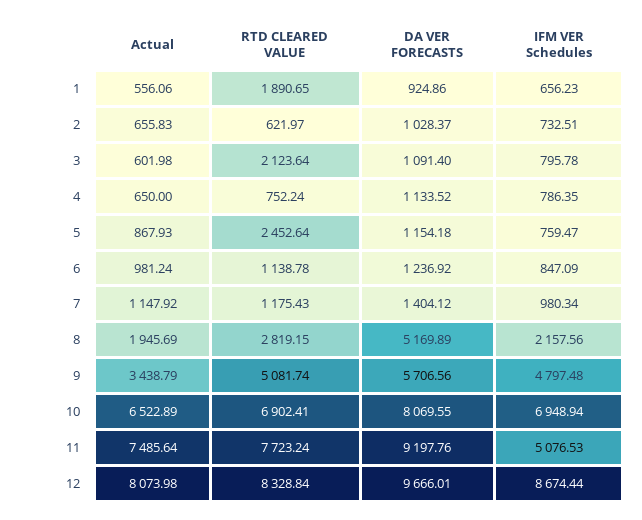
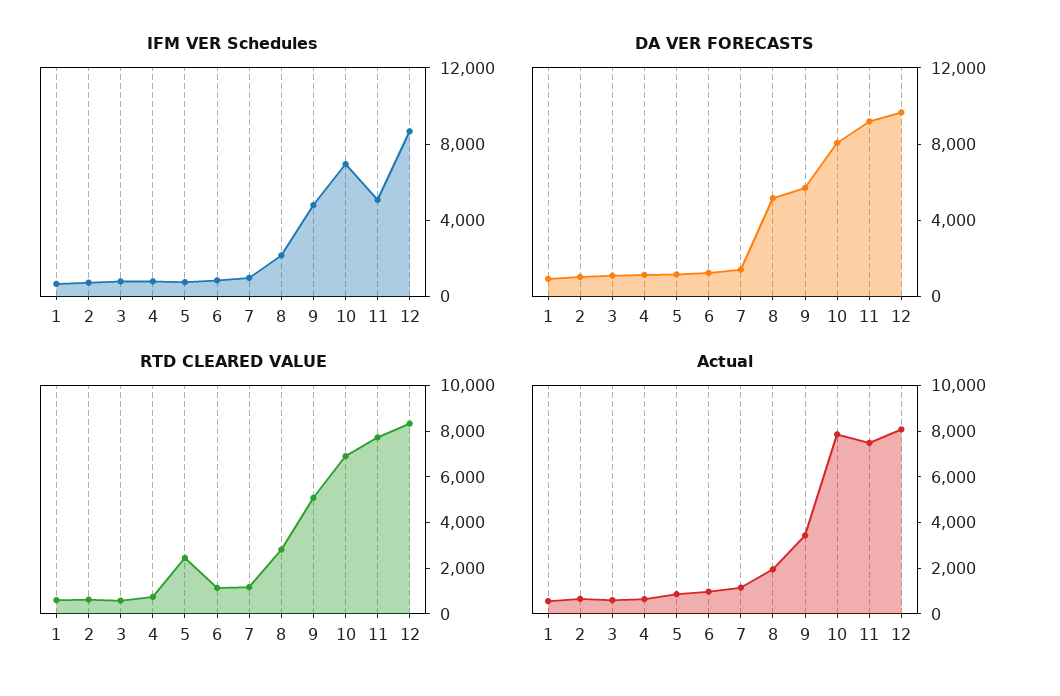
  {
    "Actual": {
      "1": 556.06,
      "2": 655.83,
      "3": 601.98,
      "4": 650,
      "5": 867.93,
      "6": 981.24,
      "7": 1147.92,
      "8": 1945.69,
      "9": 3438.79,
-     "10": 6522.89,
+     "10": 8000,
      "11": 7485.64,
      "12": 8073.98
    },
    "RTD CLEARED VALUE": {
-     "1": 1890.65,
+     "1": 500,
      "2": 621.97,
-     "3": 2123.64,
+     "3": 500,
      "4": 752.24,
      "5": 2452.64,
      "6": 1138.78,
      "7": 1175.43,
      "8": 2819.15,
      "9": 5081.74,
      "10": 6902.41,
      "11": 7723.24,
      "12": 8328.84
    },
    "DA VER FORECASTS": {
      "1": 924.86,
      "2": 1028.37,
      "3": 1091.4,
      "4": 1133.52,
      "5": 1154.18,
      "6": 1236.92,
      "7": 1404.12,
      "8": 5169.89,
      "9": 5706.56,
      "10": 8069.55,
      "11": 9197.76,
      "12": 9666.01
    },
    "IFM VER Schedules": {
      "1": 656.23,
      "2": 732.51,
      "3": 795.78,
      "4": 786.35,
      "5": 759.47,
      "6": 847.09,
      "7": 980.34,
      "8": 2157.56,
      "9": 4797.48,
      "10": 6948.94,
      "11": 5076.53,
      "12": 8674.44
    }
  }

